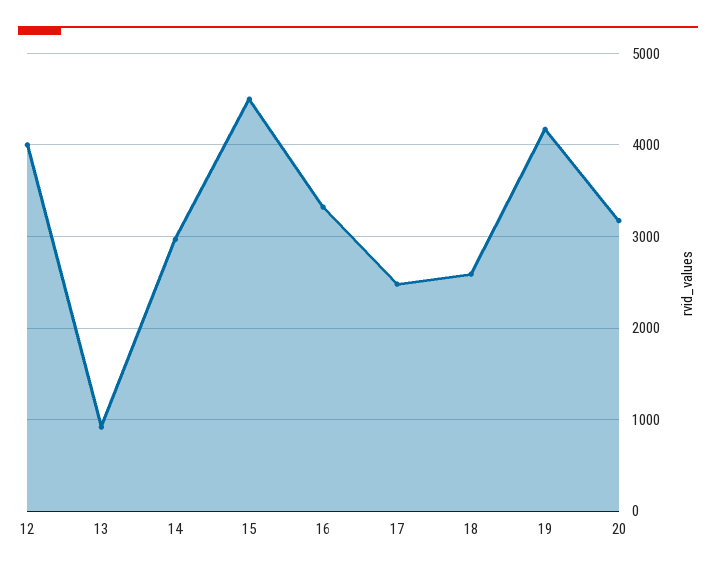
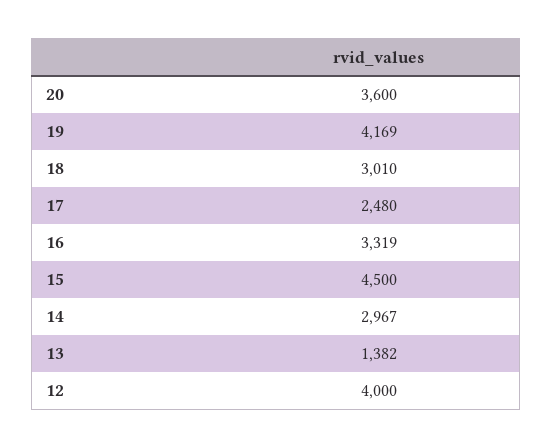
  {
    "12": 4000,
-   "13": 900,
+   "13": 1382,
    "14": 2967,
    "15": 4500,
    "16": 3319,
    "17": 2480,
-   "18": 2600,
+   "18": 3010,
    "19": 4169,
-   "20": 3200
+   "20": 3600
  }

